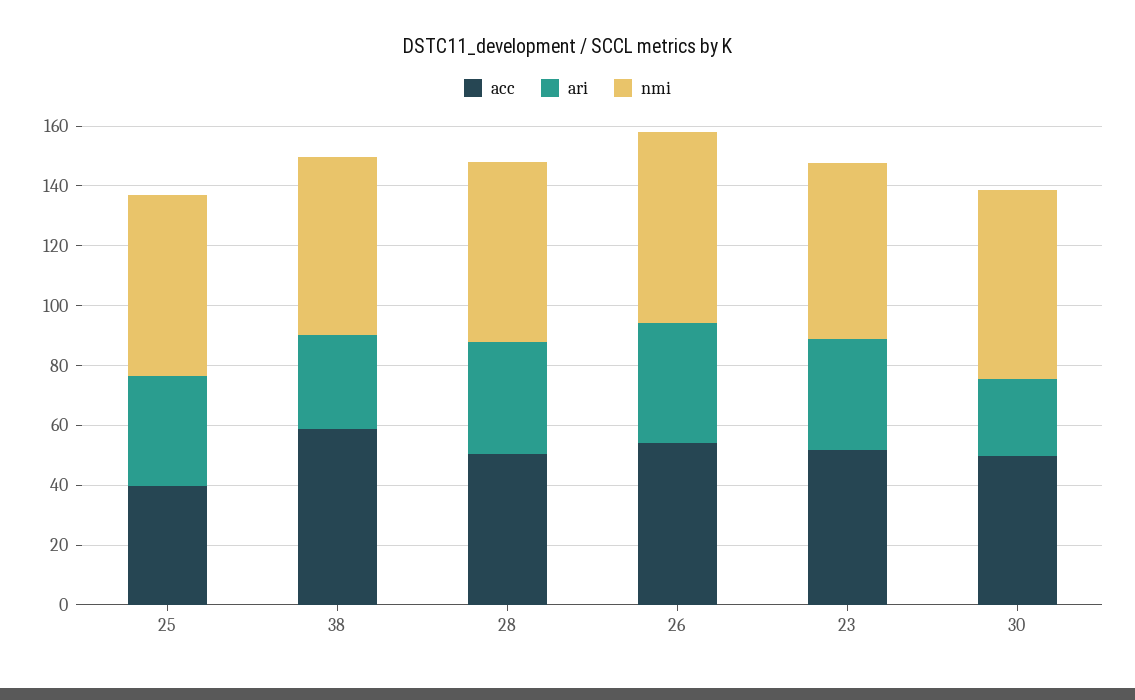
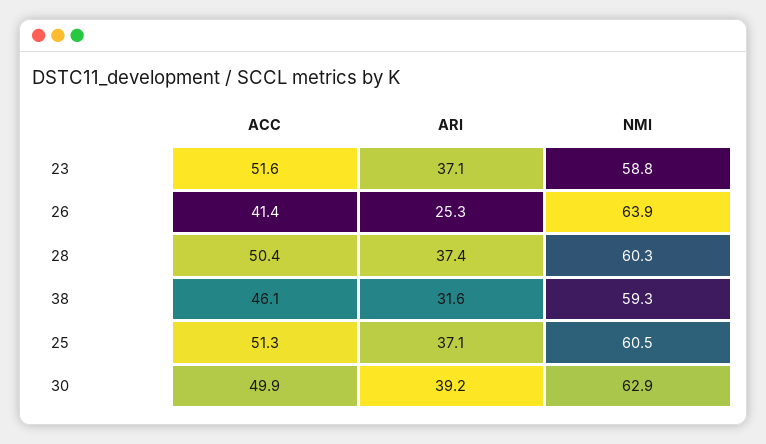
  {
    "acc": {
-     "25": 40,
+     "25": 51.3,
-     "38": 60,
+     "38": 46.1,
      "28": 50.4,
-     "26": 55,
+     "26": 41.4,
      "23": 51.6,
      "30": 49.9
    },
    "ari": {
      "25": 37.1,
      "38": 31.6,
      "28": 37.4,
-     "26": 40,
+     "26": 25.3,
      "23": 37.1,
-     "30": 25
+     "30": 39.2
    },
    "nmi": {
      "25": 60.5,
      "38": 59.3,
      "28": 60.3,
      "26": 63.9,
      "23": 58.8,
      "30": 62.9
    }
  }

